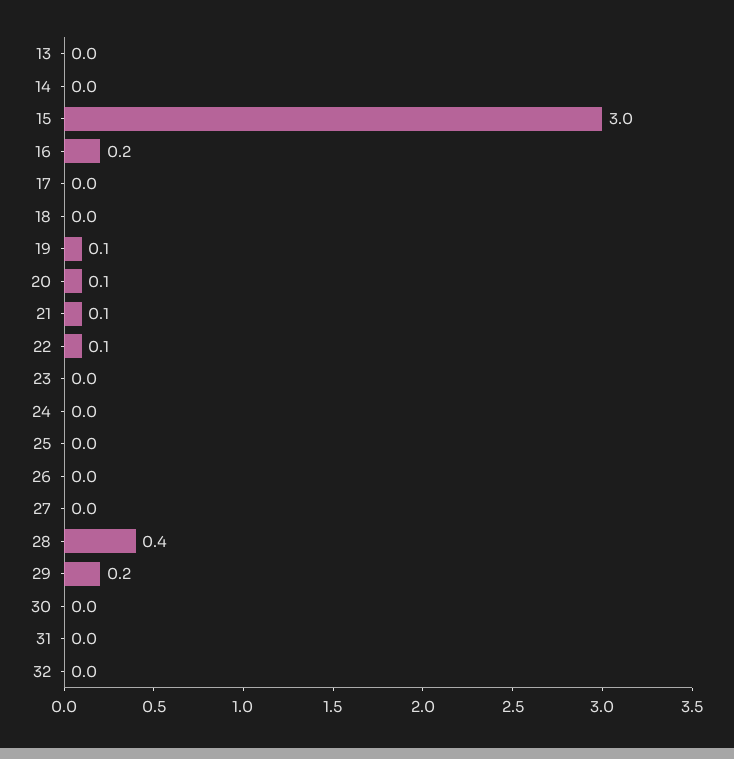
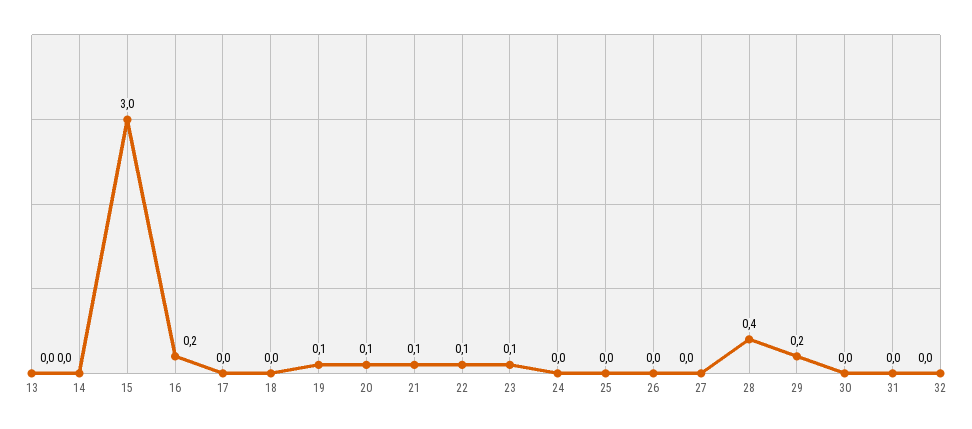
  {
    "13": 0,
    "14": 0,
    "15": 3,
    "16": 0.2,
    "17": 0,
    "18": 0,
    "19": 0.1,
    "20": 0.1,
    "21": 0.1,
    "22": 0.1,
-   "23": 0,
+   "23": 0.1,
    "24": 0,
    "25": 0,
    "26": 0,
    "27": 0,
    "28": 0.4,
    "29": 0.2,
    "30": 0,
    "31": 0,
    "32": 0
  }

